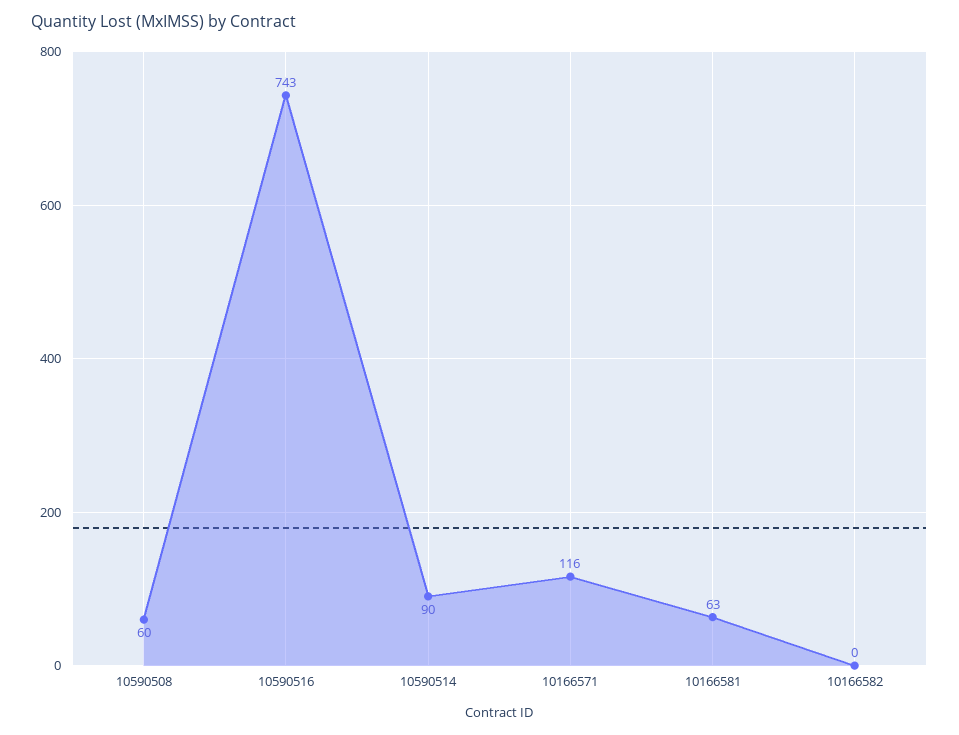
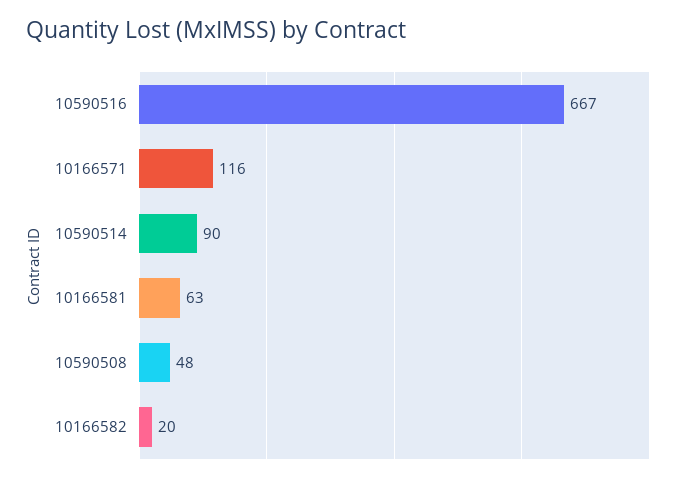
  {
-   "10590508": 60,
+   "10590508": 48,
-   "10590516": 743,
+   "10590516": 667,
    "10590514": 90,
    "10166571": 116,
    "10166581": 63,
-   "10166582": 0
+   "10166582": 20
  }

